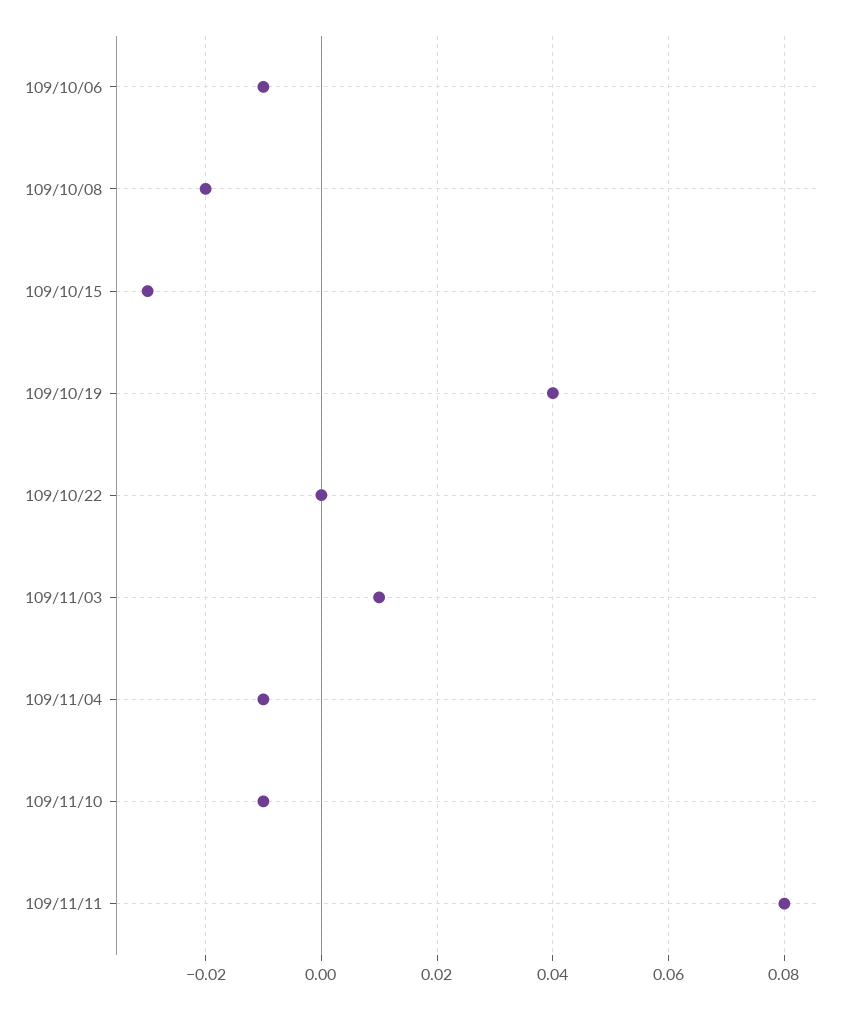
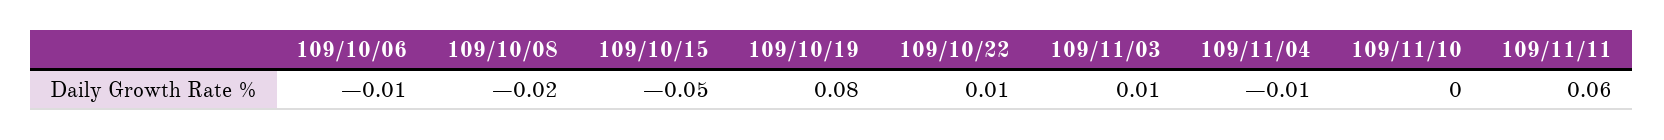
  {
    "109/10/06": -0.01,
    "109/10/08": -0.02,
-   "109/10/15": -0.03,
+   "109/10/15": -0.05,
-   "109/10/19": 0.04,
+   "109/10/19": 0.08,
-   "109/10/22": 0,
+   "109/10/22": 0.01,
    "109/11/03": 0.01,
    "109/11/04": -0.01,
-   "109/11/10": -0.01,
+   "109/11/10": 0,
-   "109/11/11": 0.08
+   "109/11/11": 0.06
  }

